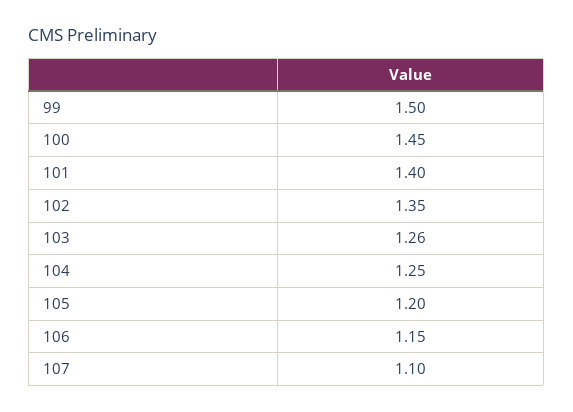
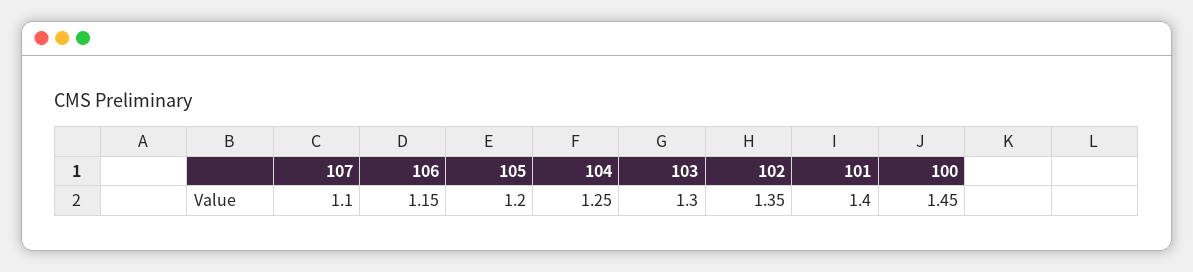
  {
-   "99": 1.5,
    "100": 1.45,
    "101": 1.4,
    "102": 1.35,
-   "103": 1.26,
+   "103": 1.3,
    "104": 1.25,
    "105": 1.2,
    "106": 1.15,
    "107": 1.1
  }

